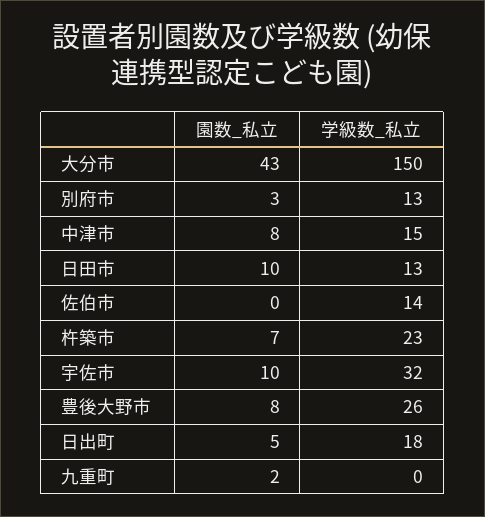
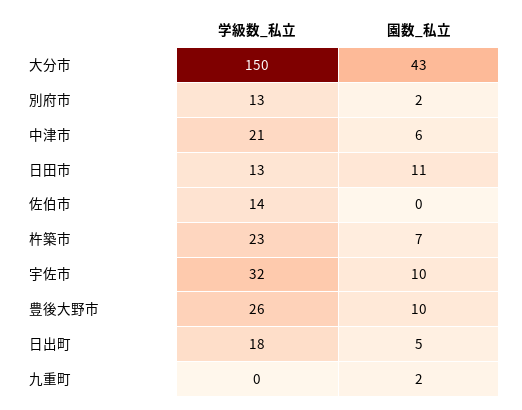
  {
    "園数_私立": {
      "大分市": 43,
-     "別府市": 3,
+     "別府市": 2,
-     "中津市": 8,
+     "中津市": 6,
-     "日田市": 10,
+     "日田市": 11,
      "佐伯市": 0,
      "杵築市": 7,
      "宇佐市": 10,
-     "豊後大野市": 8,
+     "豊後大野市": 10,
      "日出町": 5,
      "九重町": 2
    },
    "学級数_私立": {
      "大分市": 150,
      "別府市": 13,
-     "中津市": 15,
+     "中津市": 21,
      "日田市": 13,
      "佐伯市": 14,
      "杵築市": 23,
      "宇佐市": 32,
      "豊後大野市": 26,
      "日出町": 18,
      "九重町": 0
    }
  }

